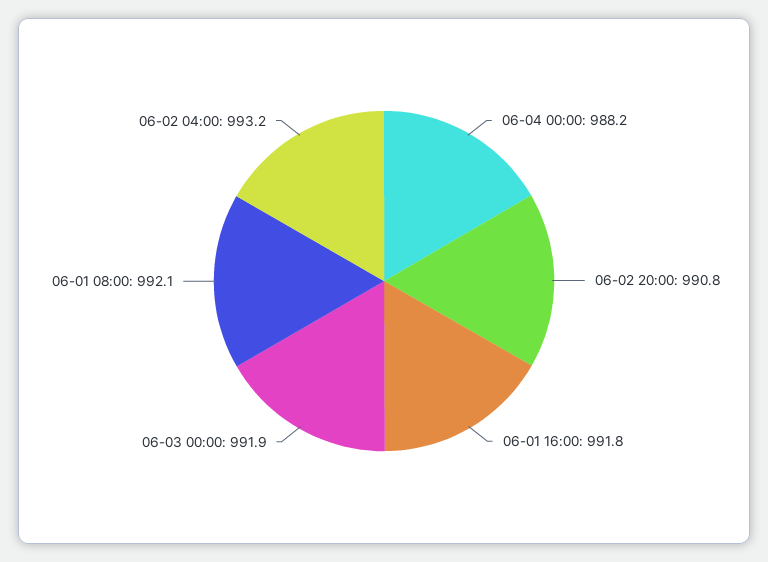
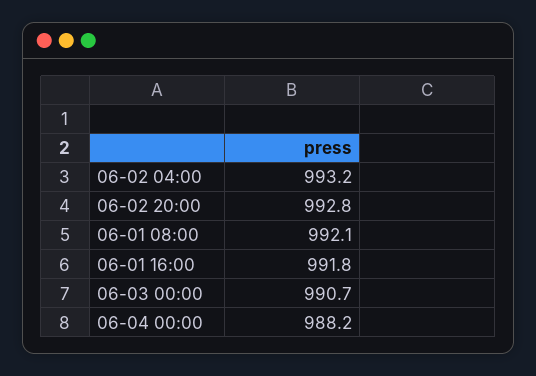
  {
    "06-04 00:00": 988.2,
-   "06-02 20:00": 990.8,
+   "06-02 20:00": 992.8,
    "06-01 16:00": 991.8,
-   "06-03 00:00": 991.9,
+   "06-03 00:00": 990.7,
    "06-01 08:00": 992.1,
    "06-02 04:00": 993.2
  }

